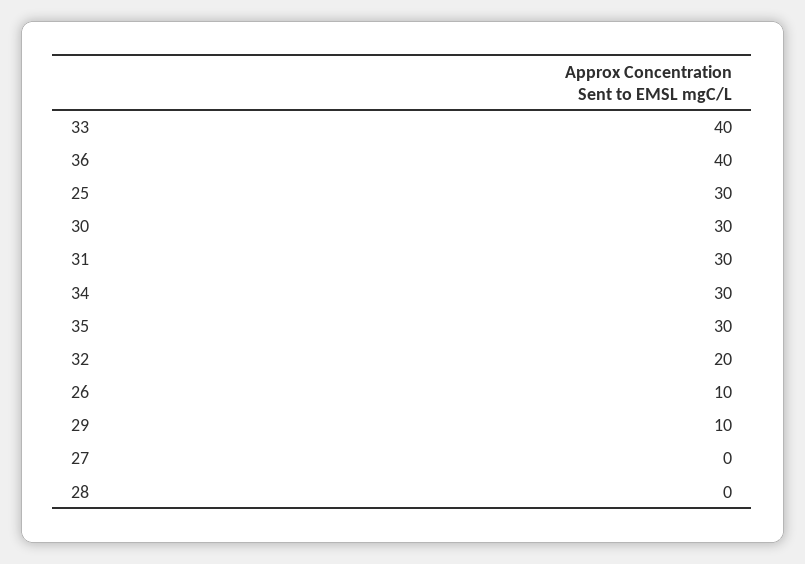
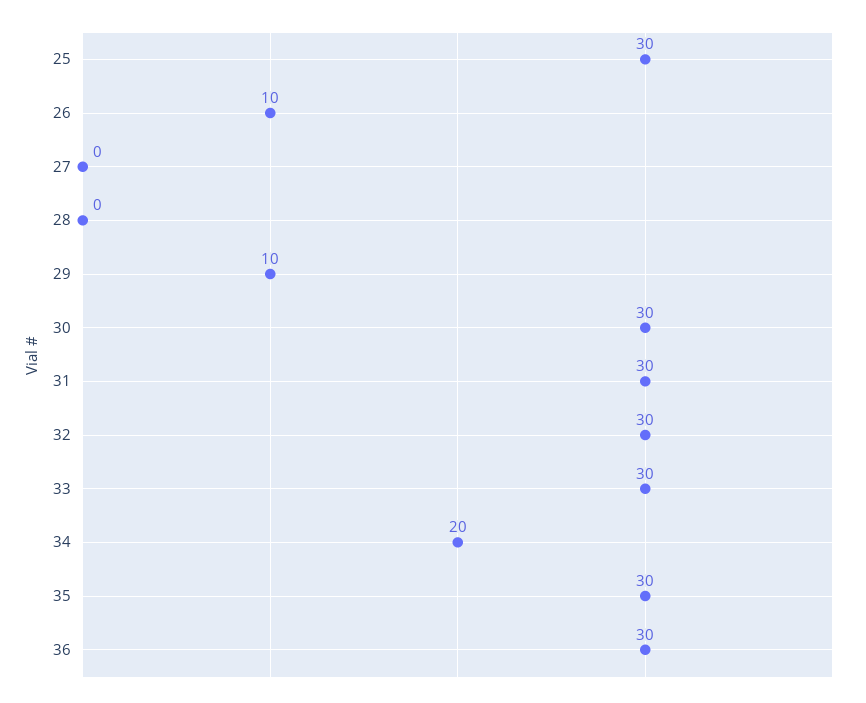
  {
-   "33": 40,
+   "33": 30,
-   "36": 40,
+   "36": 30,
    "25": 30,
    "30": 30,
    "31": 30,
-   "34": 30,
+   "34": 20,
    "35": 30,
-   "32": 20,
+   "32": 30,
    "26": 10,
    "29": 10,
    "27": 0,
    "28": 0
  }

